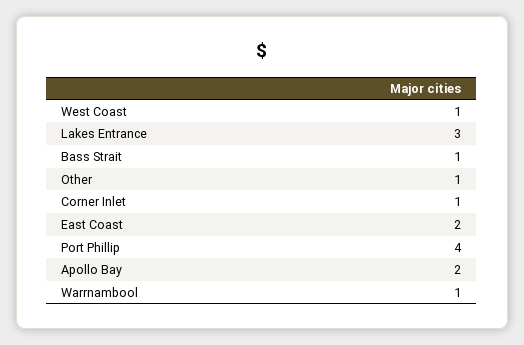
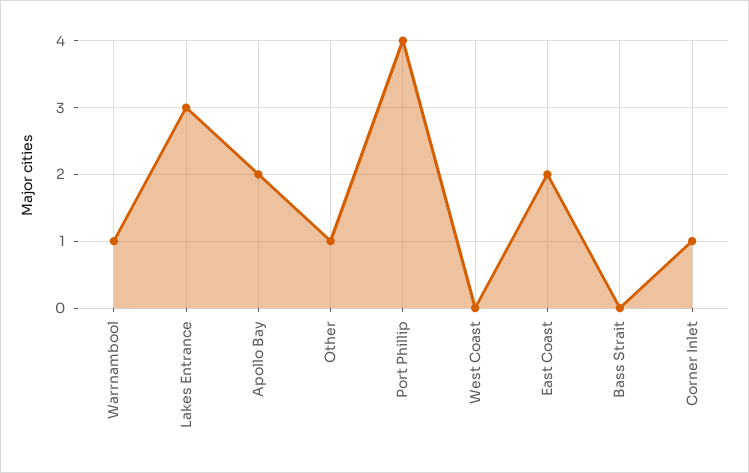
  {
-   "West Coast": 1,
+   "West Coast": 0,
    "Lakes Entrance": 3,
-   "Bass Strait": 1,
+   "Bass Strait": 0,
    "Other": 1,
    "Corner Inlet": 1,
    "East Coast": 2,
    "Port Phillip": 4,
    "Apollo Bay": 2,
    "Warrnambool": 1
  }

